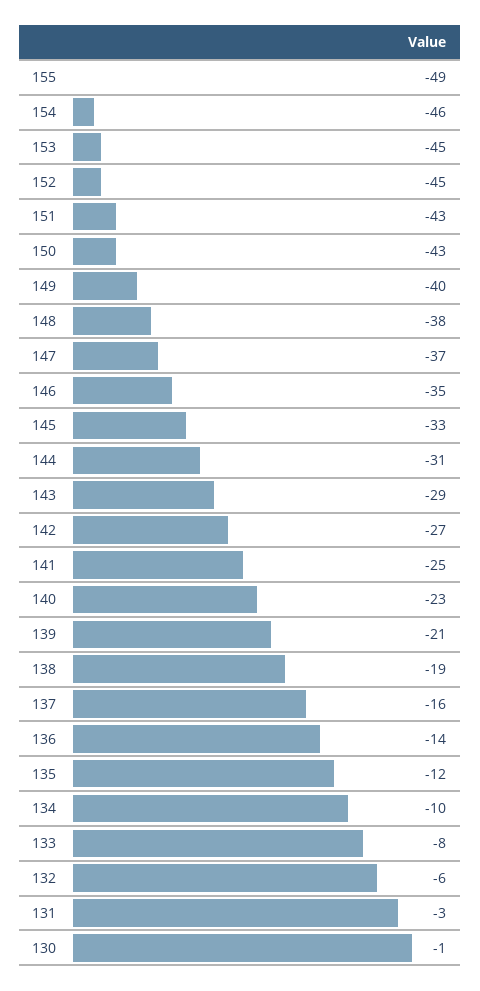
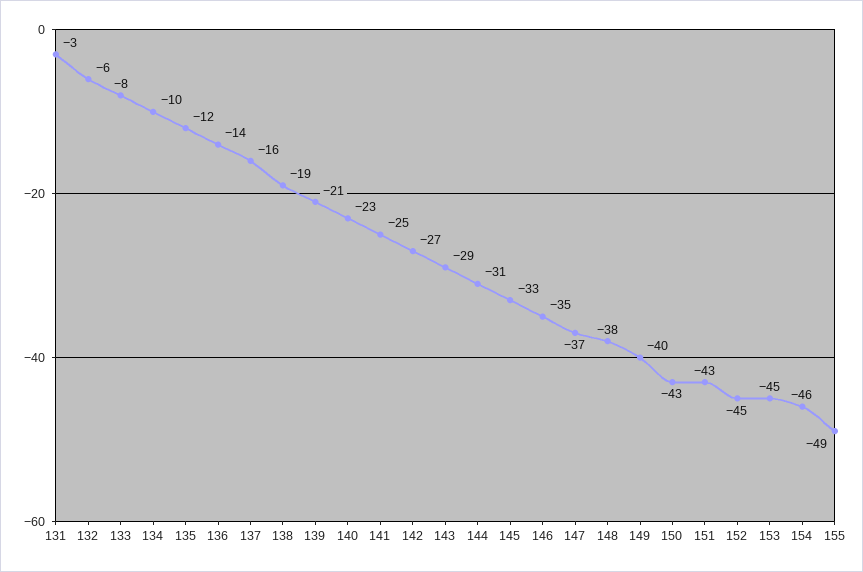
  {
    "155": -49,
    "154": -46,
    "153": -45,
    "152": -45,
    "151": -43,
    "150": -43,
    "149": -40,
    "148": -38,
    "147": -37,
    "146": -35,
    "145": -33,
    "144": -31,
    "143": -29,
    "142": -27,
    "141": -25,
    "140": -23,
    "139": -21,
    "138": -19,
    "137": -16,
    "136": -14,
    "135": -12,
    "134": -10,
    "133": -8,
    "132": -6,
-   "131": -3,
+   "131": -3
-   "130": -1
  }

